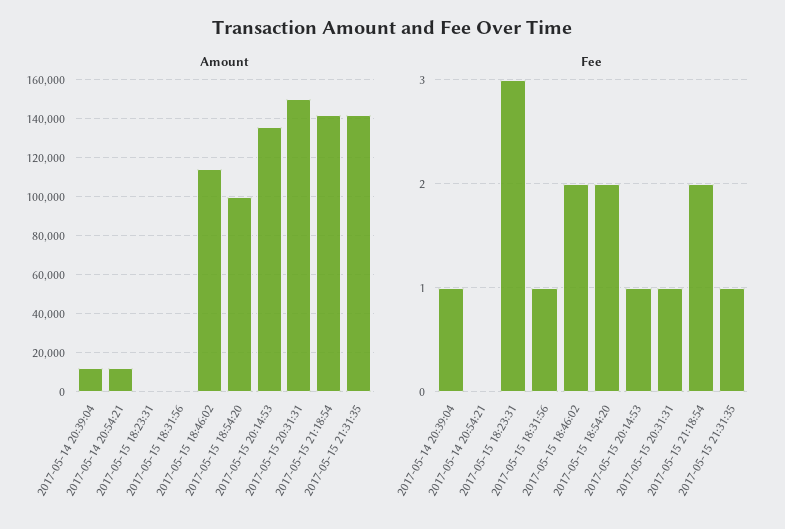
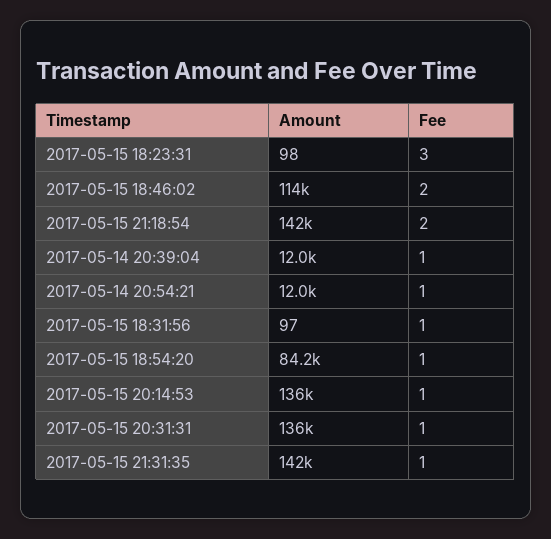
  {
    "Amount": {
      "2017-05-14 20:39:04": 12000,
      "2017-05-14 20:54:21": 12000,
      "2017-05-15 18:23:31": 98,
      "2017-05-15 18:31:56": 97,
      "2017-05-15 18:46:02": 114000,
-     "2017-05-15 18:54:20": 100000,
+     "2017-05-15 18:54:20": 84200,
      "2017-05-15 20:14:53": 136000,
-     "2017-05-15 20:31:31": 150000,
+     "2017-05-15 20:31:31": 136000,
      "2017-05-15 21:18:54": 142000,
      "2017-05-15 21:31:35": 142000
    },
    "Fee": {
      "2017-05-14 20:39:04": 1,
-     "2017-05-14 20:54:21": 0,
+     "2017-05-14 20:54:21": 1,
      "2017-05-15 18:23:31": 3,
      "2017-05-15 18:31:56": 1,
      "2017-05-15 18:46:02": 2,
-     "2017-05-15 18:54:20": 2,
+     "2017-05-15 18:54:20": 1,
      "2017-05-15 20:14:53": 1,
      "2017-05-15 20:31:31": 1,
      "2017-05-15 21:18:54": 2,
      "2017-05-15 21:31:35": 1
    }
  }

